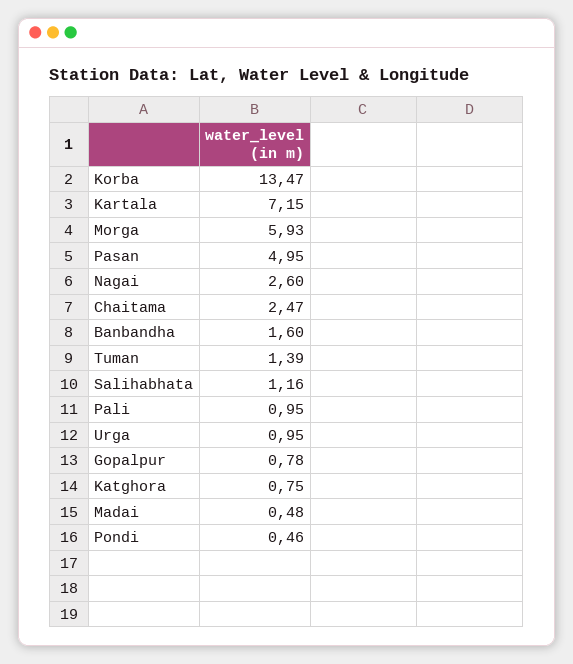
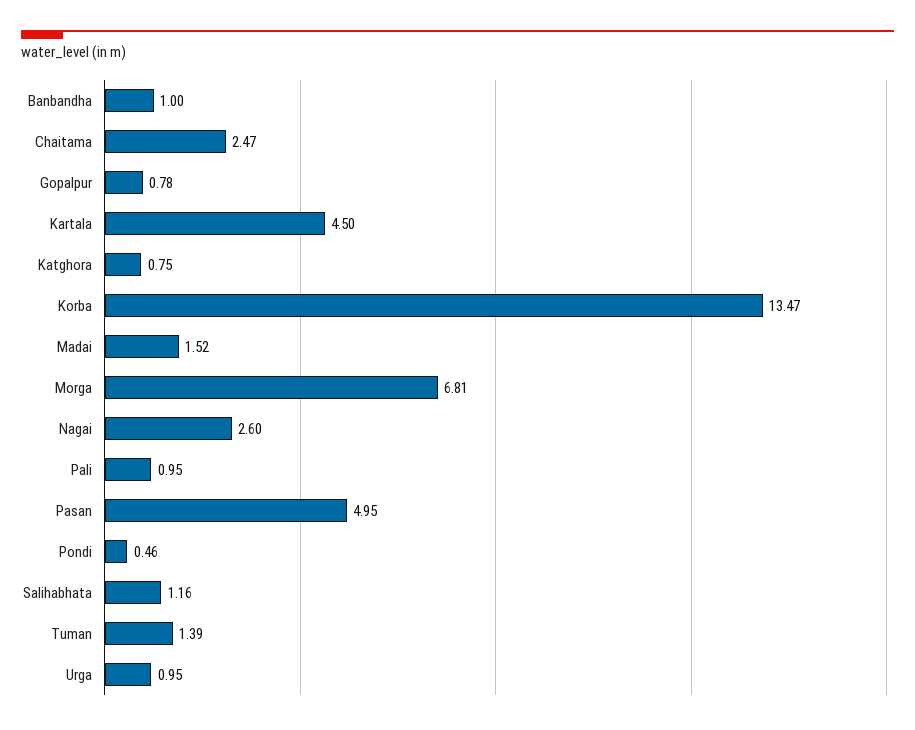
  {
    "Korba": 13.47,
-   "Kartala": 7.15,
+   "Kartala": 4.5,
-   "Morga": 5.93,
+   "Morga": 6.81,
    "Pasan": 4.95,
    "Nagai": 2.6,
    "Chaitama": 2.47,
-   "Banbandha": 1.6,
+   "Banbandha": 1,
    "Tuman": 1.39,
    "Salihabhata": 1.16,
    "Pali": 0.95,
    "Urga": 0.95,
    "Gopalpur": 0.78,
    "Katghora": 0.75,
-   "Madai": 0.48,
+   "Madai": 1.52,
    "Pondi": 0.46
  }

